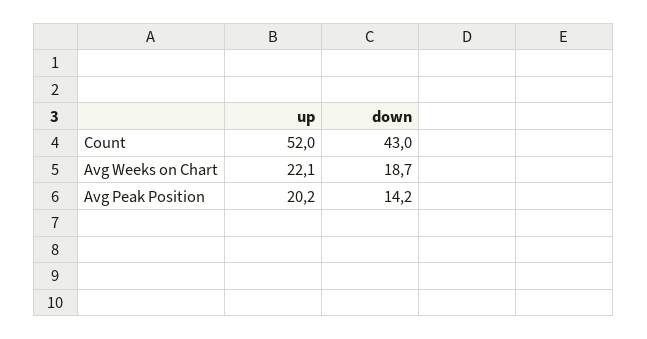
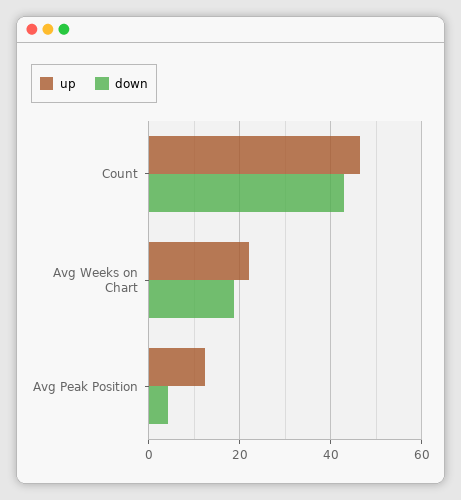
  {
    "up": {
-     "Count": 52,
+     "Count": 46,
      "Avg Weeks on Chart": 22.1,
-     "Avg Peak Position": 20.2
+     "Avg Peak Position": 12
    },
    "down": {
      "Count": 43,
      "Avg Weeks on Chart": 18.7,
-     "Avg Peak Position": 14.2
+     "Avg Peak Position": 4
    }
  }

